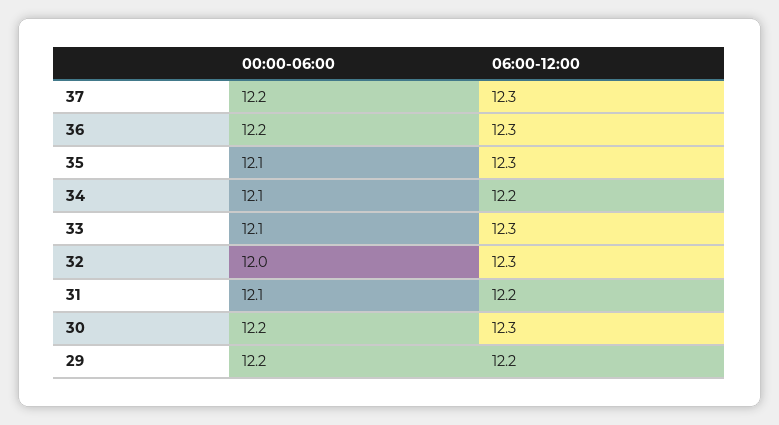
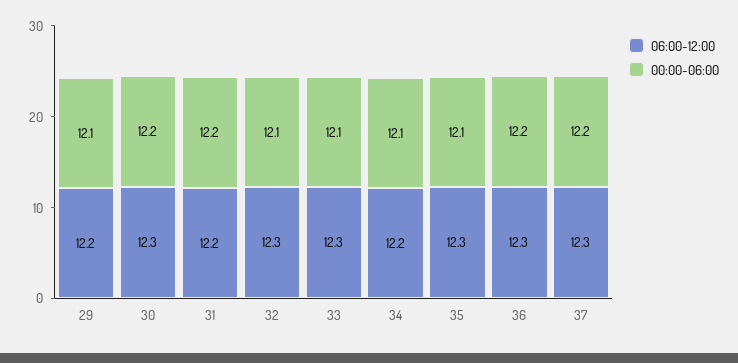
  {
    "00:00-06:00": {
      "37": 12.2,
      "36": 12.2,
      "35": 12.1,
      "34": 12.1,
      "33": 12.1,
-     "32": 12,
+     "32": 12.1,
-     "31": 12.1,
+     "31": 12.2,
      "30": 12.2,
-     "29": 12.2
+     "29": 12.1
    },
    "06:00-12:00": {
      "37": 12.3,
      "36": 12.3,
      "35": 12.3,
      "34": 12.2,
      "33": 12.3,
      "32": 12.3,
      "31": 12.2,
      "30": 12.3,
      "29": 12.2
    }
  }

